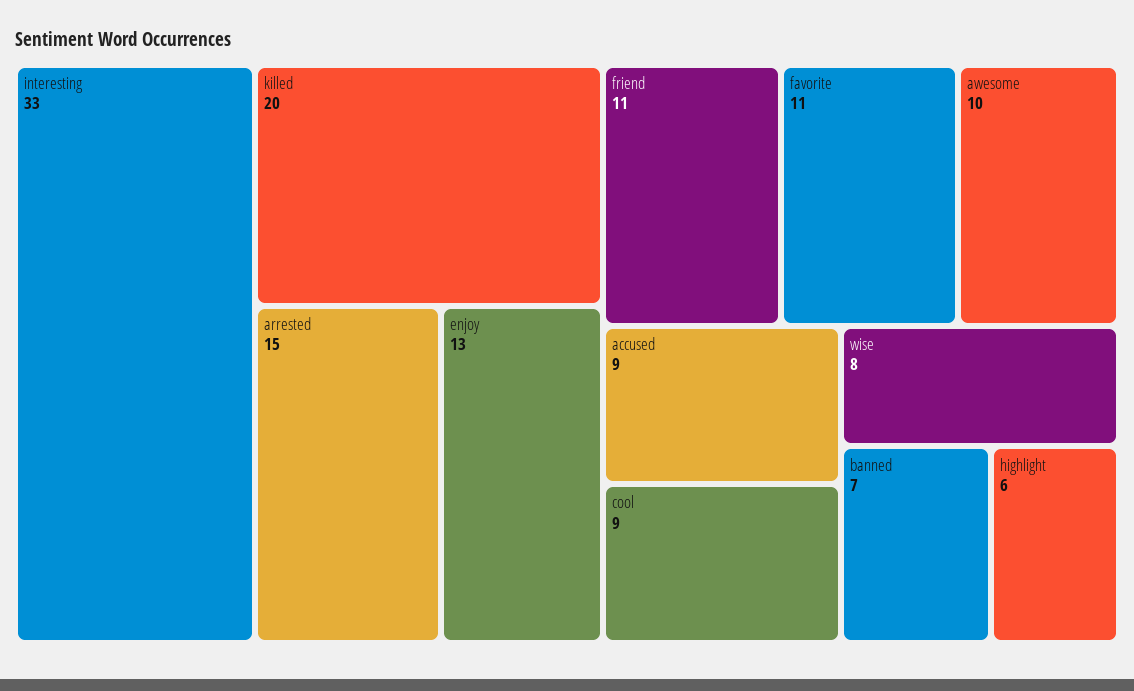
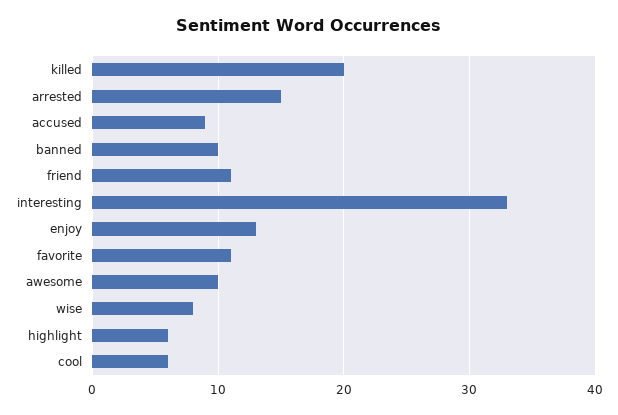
  {
    "interesting": 33,
    "killed": 20,
    "arrested": 15,
    "enjoy": 13,
    "friend": 11,
    "favorite": 11,
    "awesome": 10,
    "accused": 9,
-   "cool": 9,
+   "cool": 6,
    "wise": 8,
-   "banned": 7,
+   "banned": 10,
    "highlight": 6
  }

